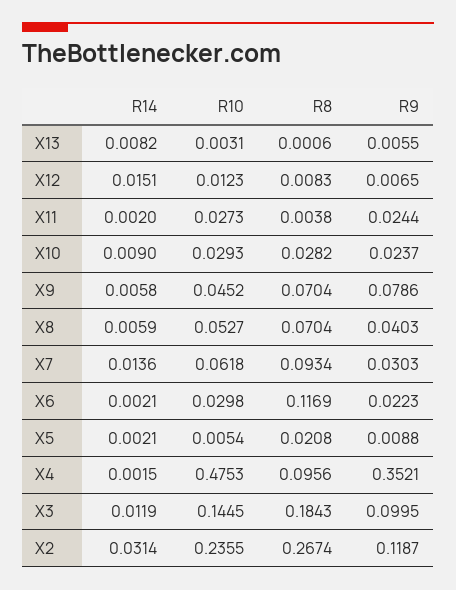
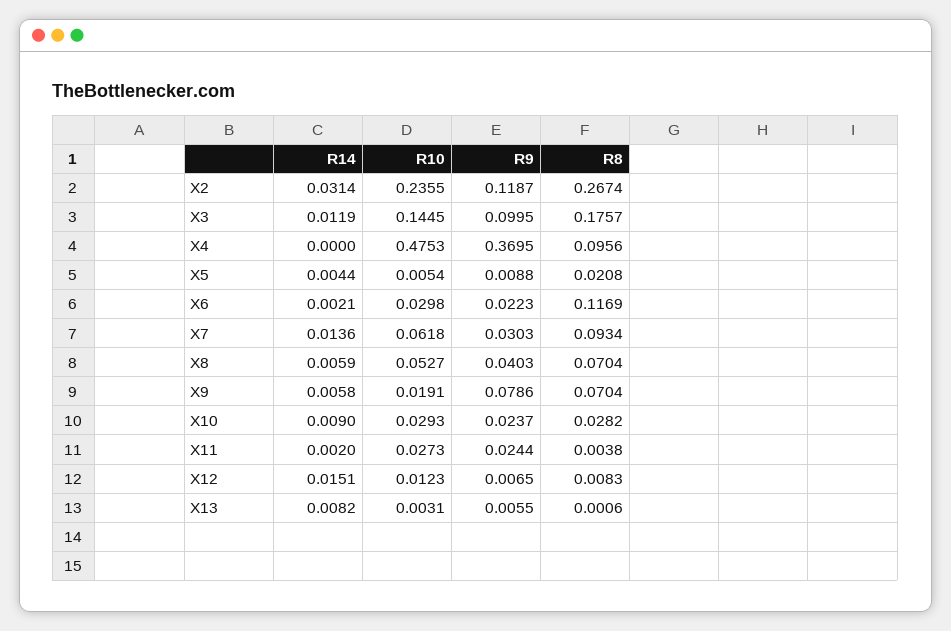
  {
    "R14": {
      "X13": 0.0082,
      "X12": 0.0151,
      "X11": 0.002,
      "X10": 0.009,
      "X9": 0.0058,
      "X8": 0.0059,
      "X7": 0.0136,
      "X6": 0.0021,
-     "X5": 0.0021,
+     "X5": 0.0044,
-     "X4": 0.0015,
+     "X4": 0,
      "X3": 0.0119,
      "X2": 0.0314
    },
    "R10": {
      "X13": 0.0031,
      "X12": 0.0123,
      "X11": 0.0273,
      "X10": 0.0293,
-     "X9": 0.0452,
+     "X9": 0.0191,
      "X8": 0.0527,
      "X7": 0.0618,
      "X6": 0.0298,
      "X5": 0.0054,
      "X4": 0.4753,
      "X3": 0.1445,
      "X2": 0.2355
    },
    "R8": {
      "X13": 0.0006,
      "X12": 0.0083,
      "X11": 0.0038,
      "X10": 0.0282,
      "X9": 0.0704,
      "X8": 0.0704,
      "X7": 0.0934,
      "X6": 0.1169,
      "X5": 0.0208,
      "X4": 0.0956,
-     "X3": 0.1843,
+     "X3": 0.1757,
      "X2": 0.2674
    },
    "R9": {
      "X13": 0.0055,
      "X12": 0.0065,
      "X11": 0.0244,
      "X10": 0.0237,
      "X9": 0.0786,
      "X8": 0.0403,
      "X7": 0.0303,
      "X6": 0.0223,
      "X5": 0.0088,
-     "X4": 0.3521,
+     "X4": 0.3695,
      "X3": 0.0995,
      "X2": 0.1187
    }
  }

